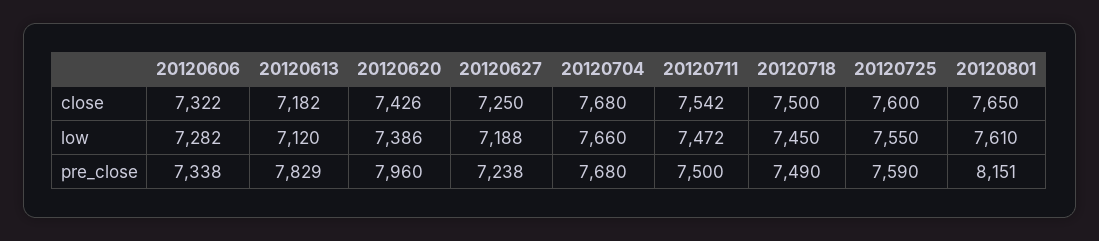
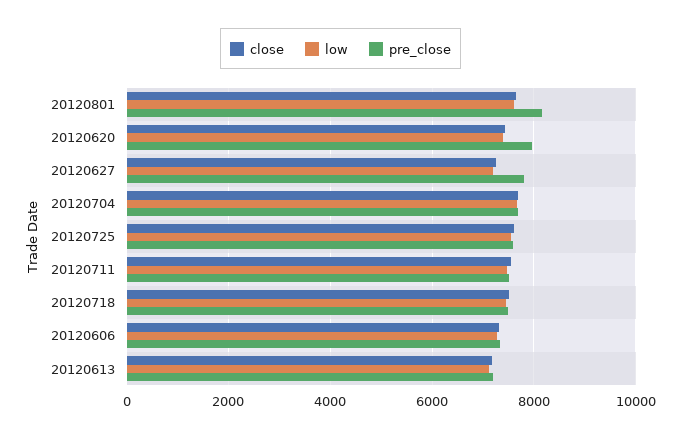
  {
    "close": {
      "20120606": 7322,
      "20120613": 7182,
      "20120620": 7426,
      "20120627": 7250,
      "20120704": 7680,
      "20120711": 7542,
      "20120718": 7500,
      "20120725": 7600,
      "20120801": 7650
    },
    "low": {
      "20120606": 7282,
      "20120613": 7120,
      "20120620": 7386,
      "20120627": 7188,
      "20120704": 7660,
      "20120711": 7472,
      "20120718": 7450,
      "20120725": 7550,
      "20120801": 7610
    },
    "pre_close": {
      "20120606": 7338,
-     "20120613": 7829,
+     "20120613": 7200,
      "20120620": 7960,
-     "20120627": 7238,
+     "20120627": 7800,
      "20120704": 7680,
      "20120711": 7500,
      "20120718": 7490,
      "20120725": 7590,
      "20120801": 8151
    }
  }

